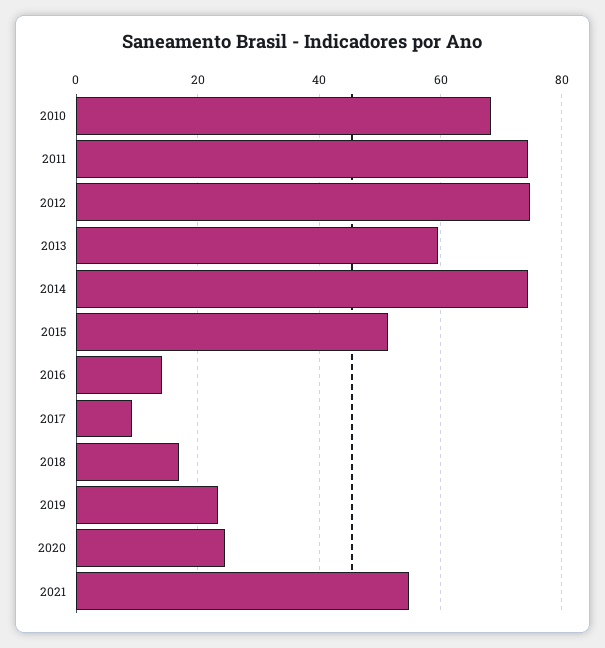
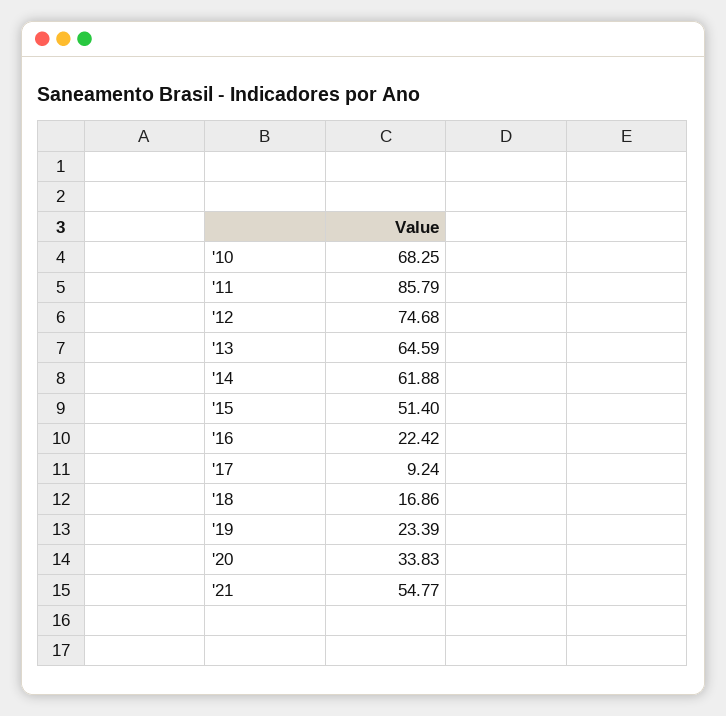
  {
    "2010": 68.25,
-   "2011": 74,
+   "2011": 85.79,
    "2012": 74.68,
-   "2013": 60,
+   "2013": 64.59,
-   "2014": 74,
+   "2014": 61.88,
    "2015": 51.4,
-   "2016": 14,
+   "2016": 22.42,
    "2017": 9.24,
    "2018": 16.86,
    "2019": 23.39,
-   "2020": 24,
+   "2020": 33.83,
    "2021": 54.77
  }

